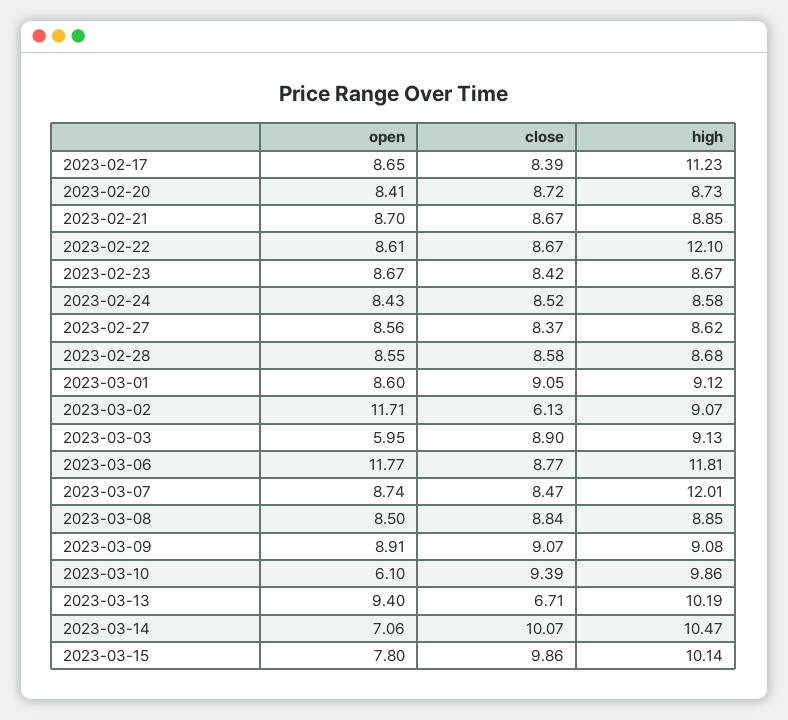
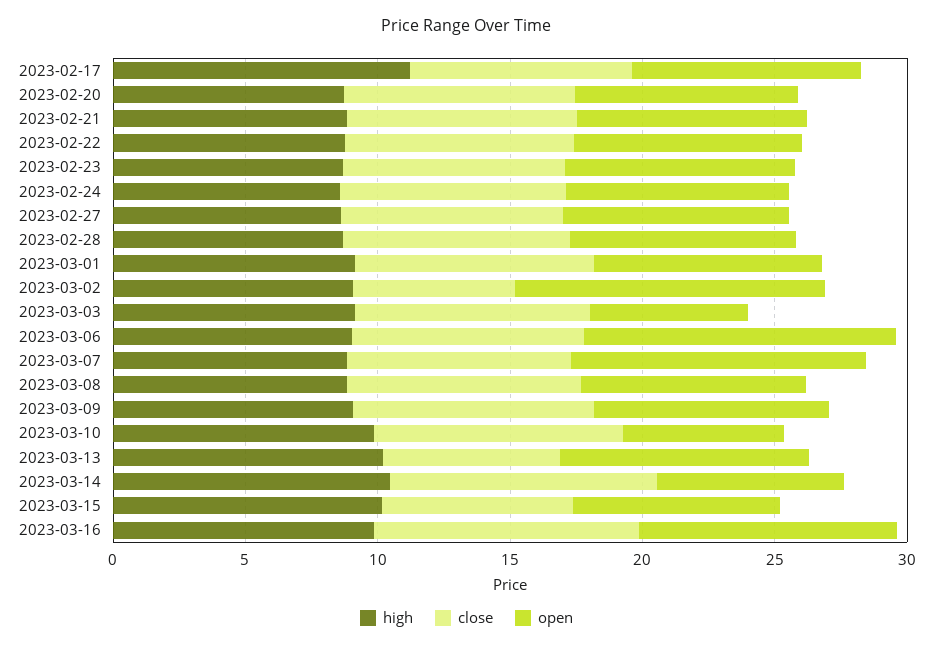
  {
    "open": {
      "2023-02-17": 8.65,
      "2023-02-20": 8.41,
      "2023-02-21": 8.7,
      "2023-02-22": 8.61,
      "2023-02-23": 8.67,
      "2023-02-24": 8.43,
      "2023-02-27": 8.56,
      "2023-02-28": 8.55,
      "2023-03-01": 8.6,
      "2023-03-02": 11.71,
      "2023-03-03": 5.95,
      "2023-03-06": 11.77,
-     "2023-03-07": 8.74,
+     "2023-03-07": 11,
      "2023-03-08": 8.5,
      "2023-03-09": 8.91,
      "2023-03-10": 6.1,
      "2023-03-13": 9.4,
      "2023-03-14": 7.06,
-     "2023-03-15": 7.8
+     "2023-03-15": 7.8,
+     "2023-03-16": 10
    },
    "close": {
      "2023-02-17": 8.39,
      "2023-02-20": 8.72,
      "2023-02-21": 8.67,
      "2023-02-22": 8.67,
      "2023-02-23": 8.42,
      "2023-02-24": 8.52,
      "2023-02-27": 8.37,
      "2023-02-28": 8.58,
      "2023-03-01": 9.05,
      "2023-03-02": 6.13,
      "2023-03-03": 8.9,
      "2023-03-06": 8.77,
      "2023-03-07": 8.47,
      "2023-03-08": 8.84,
      "2023-03-09": 9.07,
      "2023-03-10": 9.39,
      "2023-03-13": 6.71,
      "2023-03-14": 10.07,
-     "2023-03-15": 9.86
+     "2023-03-15": 7,
+     "2023-03-16": 10
    },
    "high": {
      "2023-02-17": 11.23,
      "2023-02-20": 8.73,
      "2023-02-21": 8.85,
-     "2023-02-22": 12.1,
+     "2023-02-22": 9,
      "2023-02-23": 8.67,
      "2023-02-24": 8.58,
      "2023-02-27": 8.62,
      "2023-02-28": 8.68,
      "2023-03-01": 9.12,
      "2023-03-02": 9.07,
      "2023-03-03": 9.13,
-     "2023-03-06": 11.81,
+     "2023-03-06": 9,
-     "2023-03-07": 12.01,
+     "2023-03-07": 9,
      "2023-03-08": 8.85,
      "2023-03-09": 9.08,
      "2023-03-10": 9.86,
      "2023-03-13": 10.19,
      "2023-03-14": 10.47,
-     "2023-03-15": 10.14
+     "2023-03-15": 10.14,
+     "2023-03-16": 10
    }
  }

